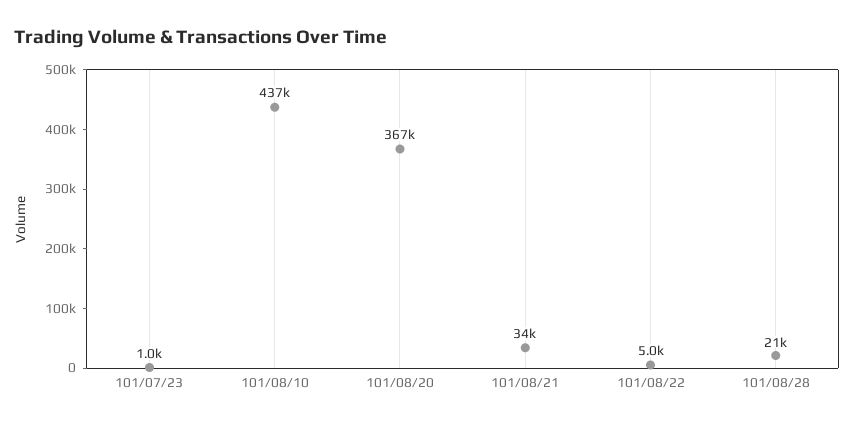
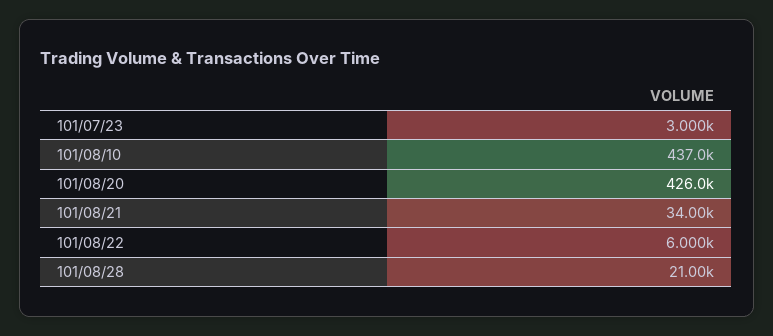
  {
-   "101/07/23": 1000,
+   "101/07/23": 3000,
    "101/08/10": 437000,
-   "101/08/20": 367000,
+   "101/08/20": 426000,
    "101/08/21": 34000,
-   "101/08/22": 5000,
+   "101/08/22": 6000,
    "101/08/28": 21000
  }

